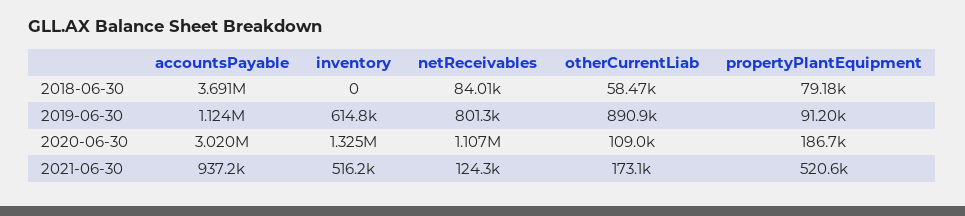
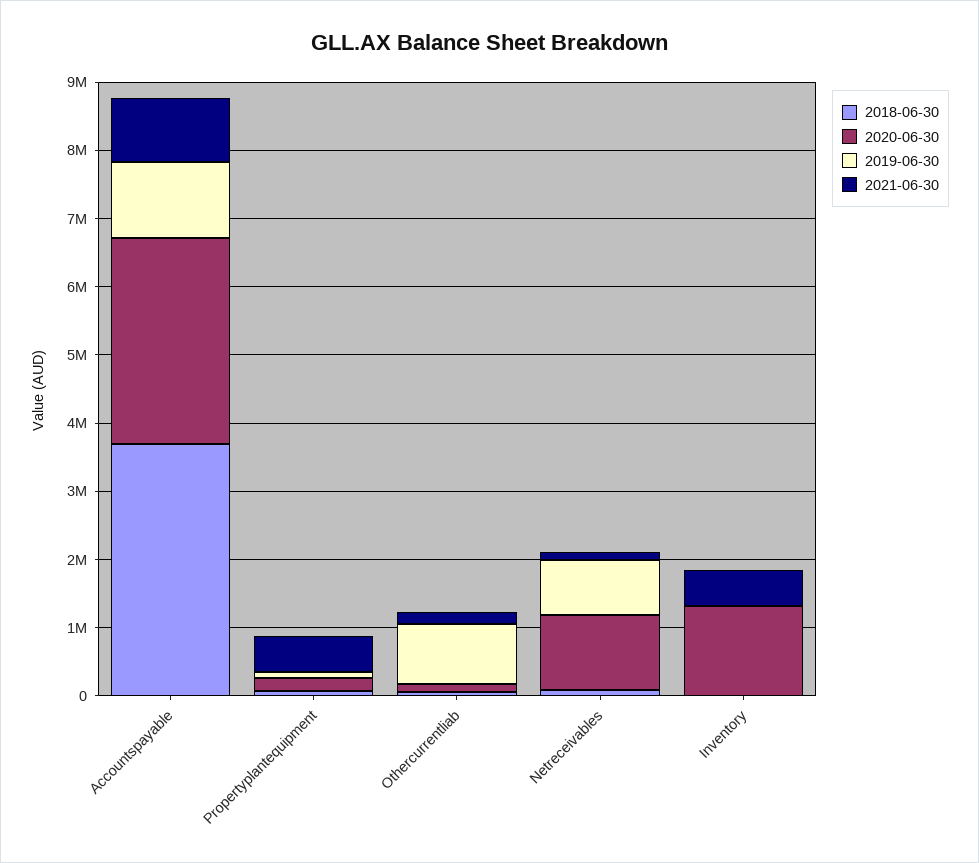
  {
    "2018-06-30": {
      "accountsPayable": 3691000,
      "inventory": 0,
      "netReceivables": 84010,
      "otherCurrentLiab": 58470,
      "propertyPlantEquipment": 79180
    },
    "2019-06-30": {
      "accountsPayable": 1124000,
-     "inventory": 614800,
+     "inventory": 0,
      "netReceivables": 801300,
      "otherCurrentLiab": 890900,
      "propertyPlantEquipment": 91200
    },
    "2020-06-30": {
      "accountsPayable": 3020000,
      "inventory": 1325000,
      "netReceivables": 1107000,
      "otherCurrentLiab": 109000,
      "propertyPlantEquipment": 186700
    },
    "2021-06-30": {
      "accountsPayable": 937200,
      "inventory": 516200,
      "netReceivables": 124300,
      "otherCurrentLiab": 173100,
      "propertyPlantEquipment": 520600
    }
  }

